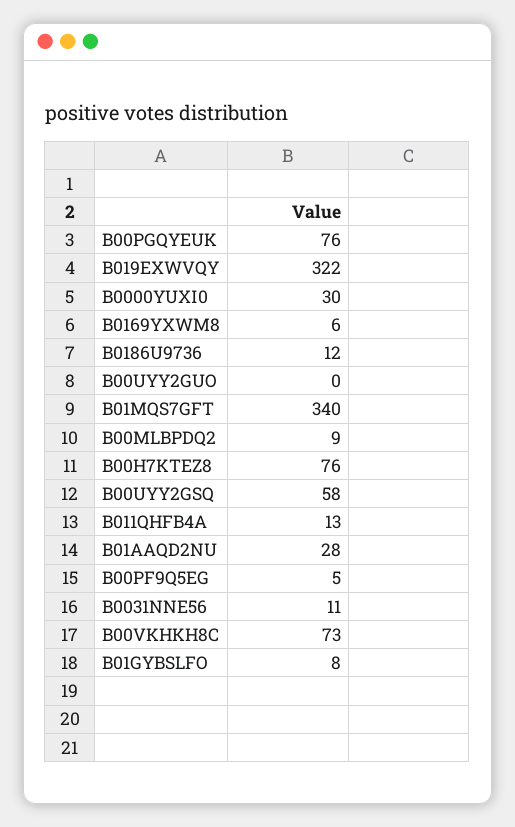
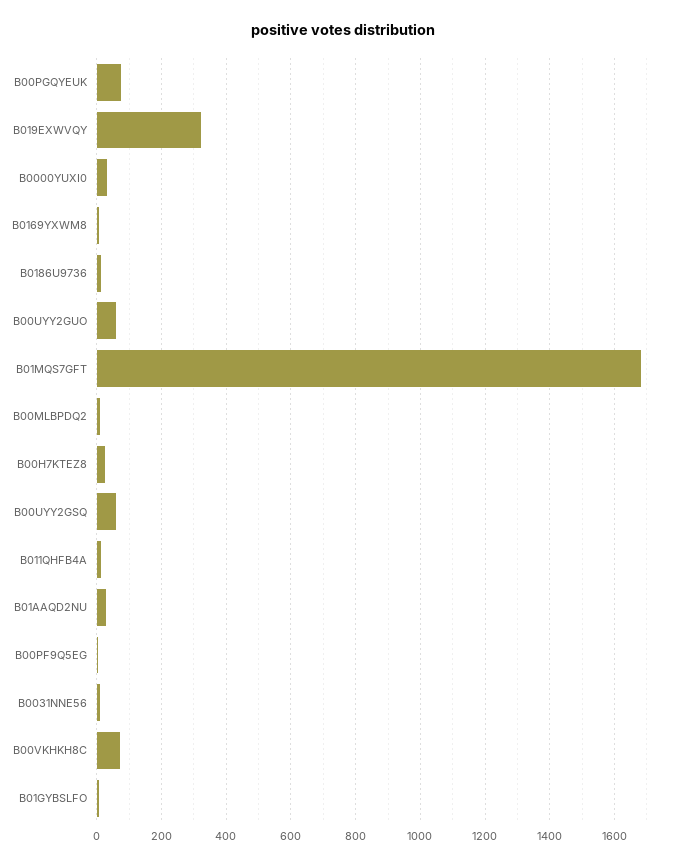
  {
    "B00PGQYEUK": 76,
    "B019EXWVQY": 322,
    "B0000YUXI0": 30,
    "B0169YXWM8": 6,
    "B0186U9736": 12,
-   "B00UYY2GUO": 0,
+   "B00UYY2GUO": 60,
-   "B01MQS7GFT": 340,
+   "B01MQS7GFT": 1680,
    "B00MLBPDQ2": 9,
-   "B00H7KTEZ8": 76,
+   "B00H7KTEZ8": 20,
    "B00UYY2GSQ": 58,
    "B011QHFB4A": 13,
    "B01AAQD2NU": 28,
    "B00PF9Q5EG": 5,
    "B0031NNE56": 11,
    "B00VKHKH8C": 73,
    "B01GYBSLFO": 8
  }

